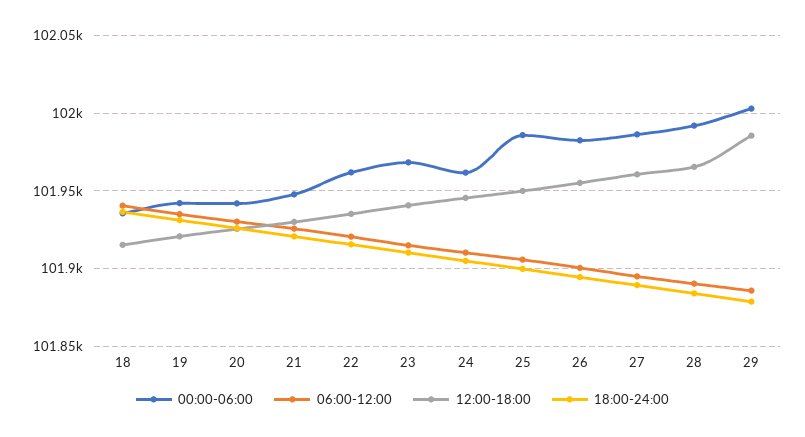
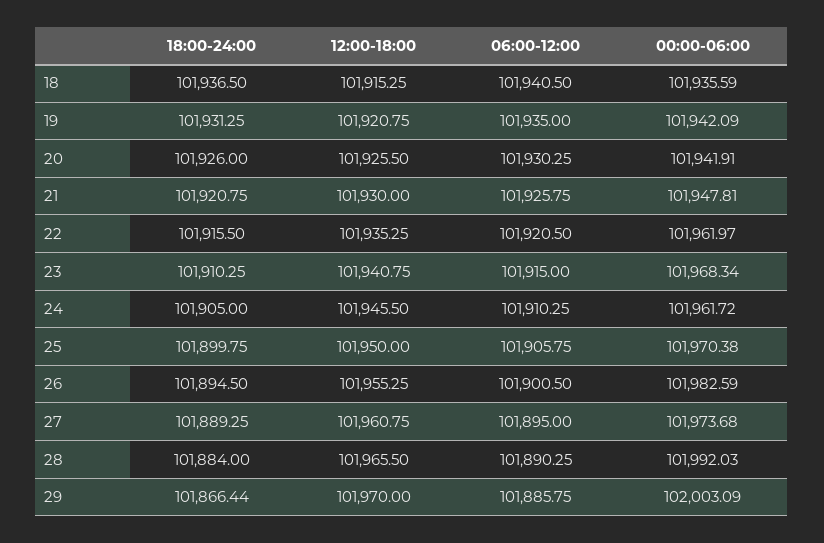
  {
    "00:00-06:00": {
      "18": 101935.59,
      "19": 101942.09,
      "20": 101941.91,
      "21": 101947.81,
      "22": 101961.97,
      "23": 101968.34,
      "24": 101961.72,
-     "25": 101985,
+     "25": 101970.38,
      "26": 101982.59,
-     "27": 101985,
+     "27": 101973.68,
      "28": 101992.03,
      "29": 102003.09
    },
    "06:00-12:00": {
      "18": 101940.5,
      "19": 101935,
      "20": 101930.25,
      "21": 101925.75,
      "22": 101920.5,
      "23": 101915,
      "24": 101910.25,
      "25": 101905.75,
      "26": 101900.5,
      "27": 101895,
      "28": 101890.25,
      "29": 101885.75
    },
    "12:00-18:00": {
      "18": 101915.25,
      "19": 101920.75,
      "20": 101925.5,
      "21": 101930,
      "22": 101935.25,
      "23": 101940.75,
      "24": 101945.5,
      "25": 101950,
      "26": 101955.25,
      "27": 101960.75,
      "28": 101965.5,
-     "29": 101985
+     "29": 101970
    },
    "18:00-24:00": {
      "18": 101936.5,
      "19": 101931.25,
      "20": 101926,
      "21": 101920.75,
      "22": 101915.5,
      "23": 101910.25,
      "24": 101905,
      "25": 101899.75,
      "26": 101894.5,
      "27": 101889.25,
      "28": 101884,
-     "29": 101880
+     "29": 101866.44
    }
  }

